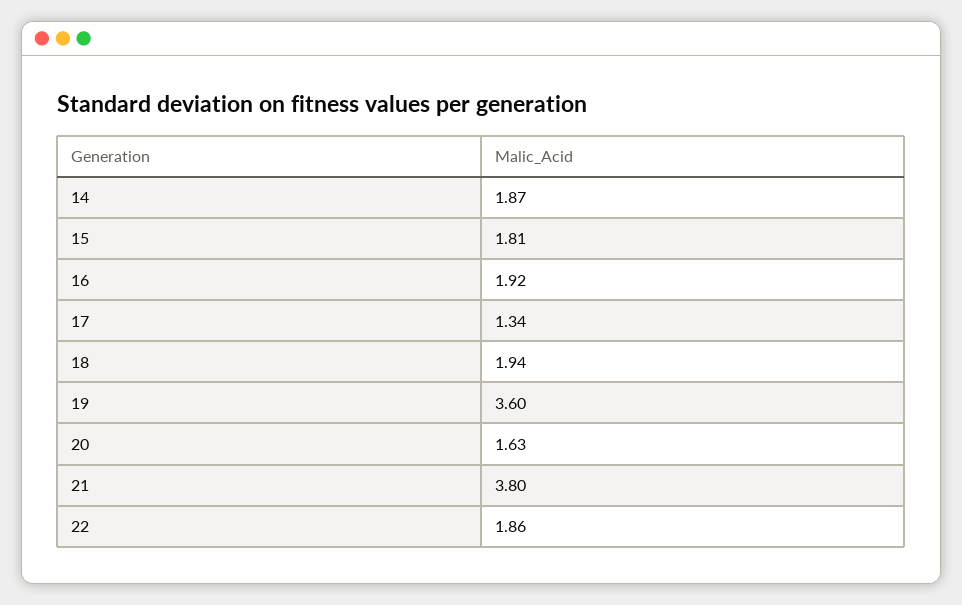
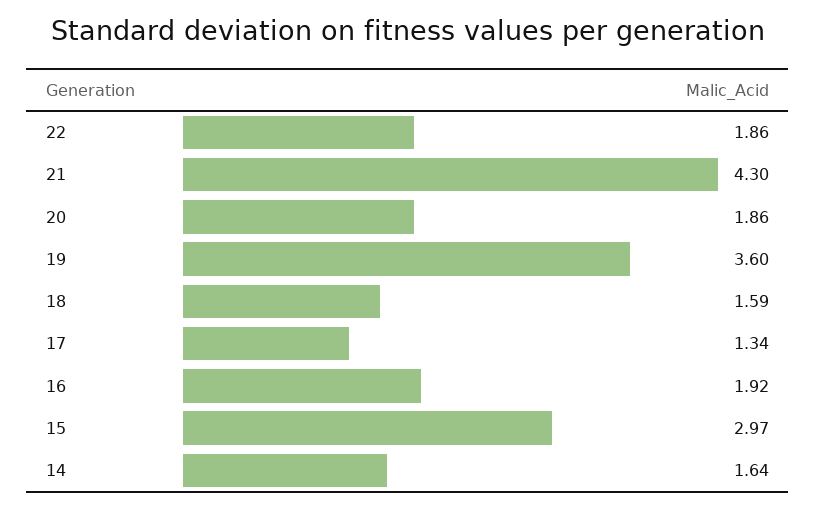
  {
-   "14": 1.87,
+   "14": 1.64,
-   "15": 1.81,
+   "15": 2.97,
    "16": 1.92,
    "17": 1.34,
-   "18": 1.94,
+   "18": 1.59,
    "19": 3.6,
-   "20": 1.63,
+   "20": 1.86,
-   "21": 3.8,
+   "21": 4.3,
    "22": 1.86
  }

